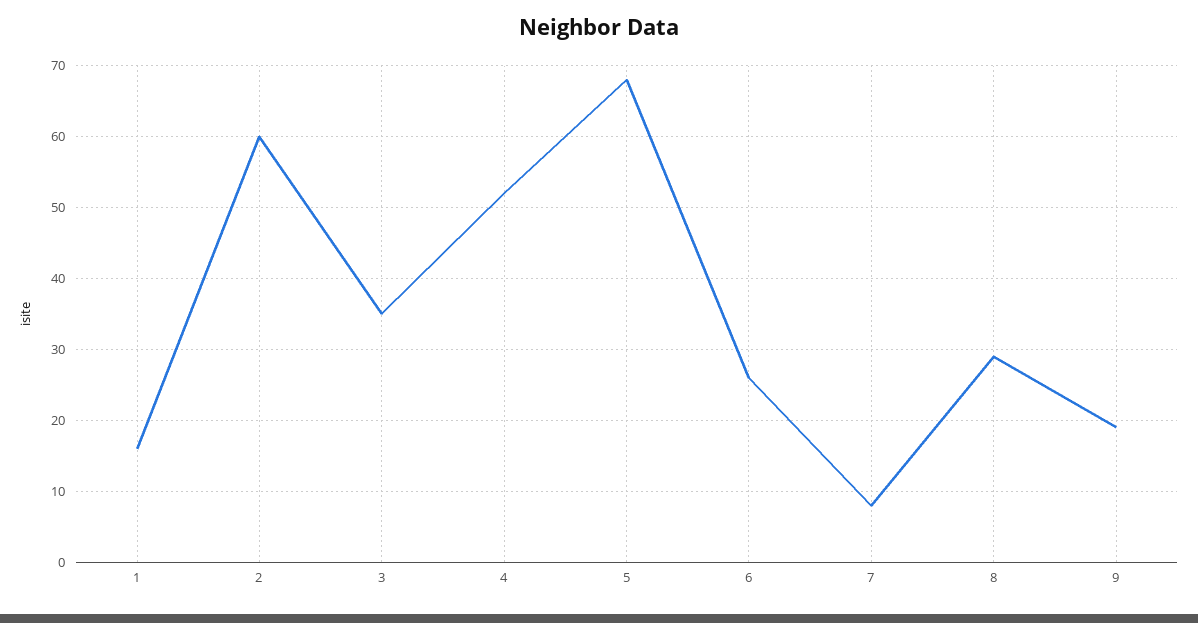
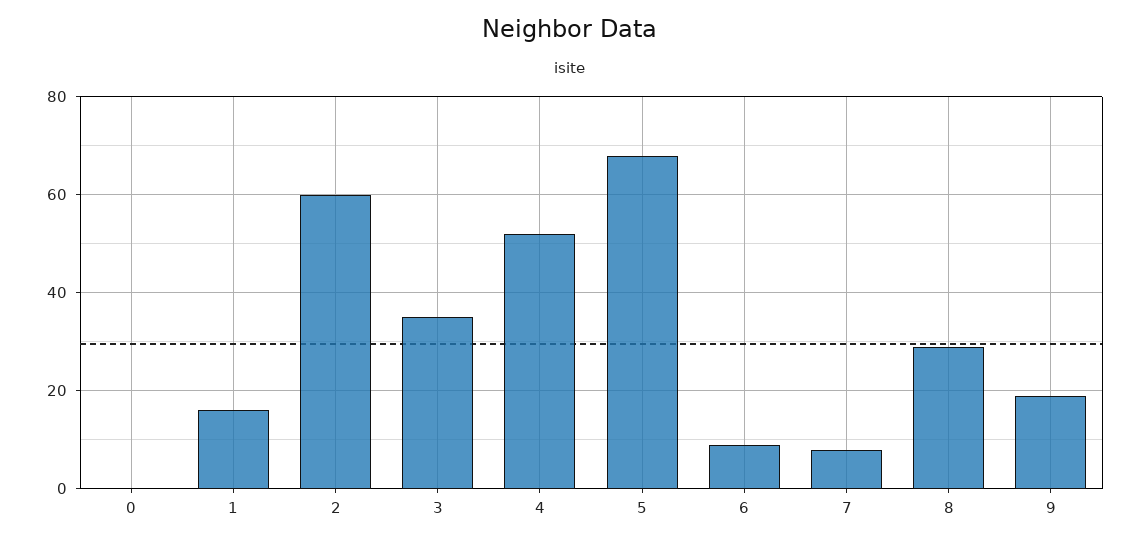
  {
    "1": 16,
    "2": 60,
    "3": 35,
    "4": 52,
    "5": 68,
-   "6": 26,
+   "6": 10,
    "7": 8,
    "8": 29,
-   "9": 19
+   "9": 19,
+   "0": 0
  }

